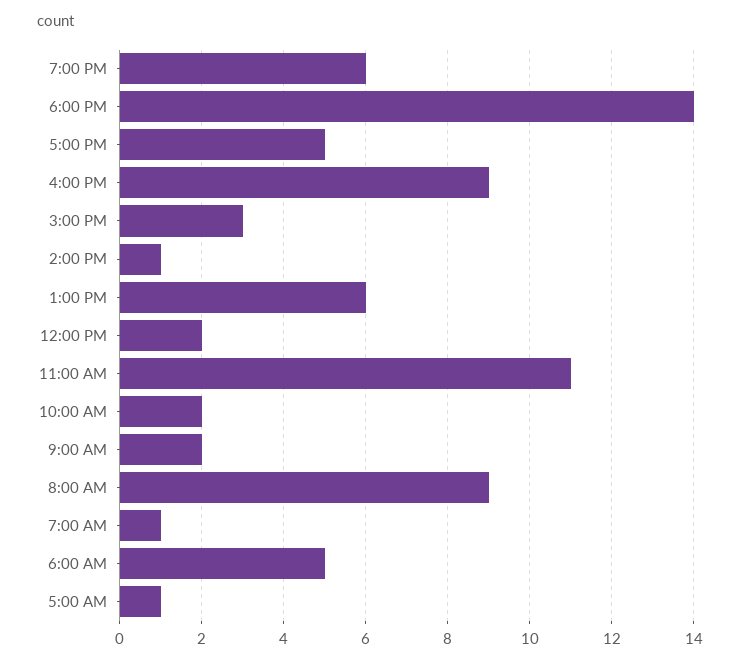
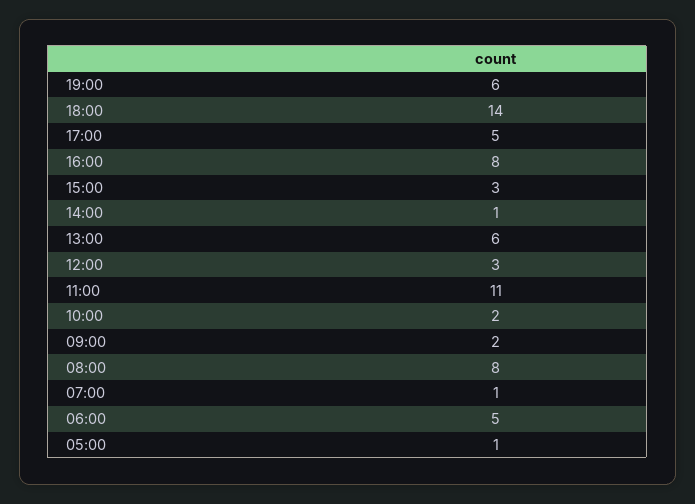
  {
    "7:00 PM": 6,
    "6:00 PM": 14,
    "5:00 PM": 5,
-   "4:00 PM": 9,
+   "4:00 PM": 8,
    "3:00 PM": 3,
    "2:00 PM": 1,
    "1:00 PM": 6,
-   "12:00 PM": 2,
+   "12:00 PM": 3,
    "11:00 AM": 11,
    "10:00 AM": 2,
    "9:00 AM": 2,
-   "8:00 AM": 9,
+   "8:00 AM": 8,
    "7:00 AM": 1,
    "6:00 AM": 5,
    "5:00 AM": 1
  }

